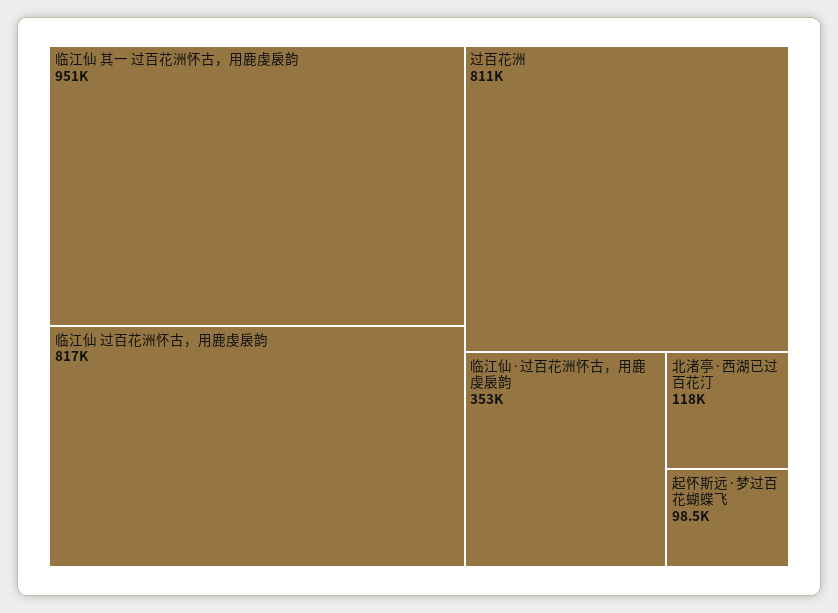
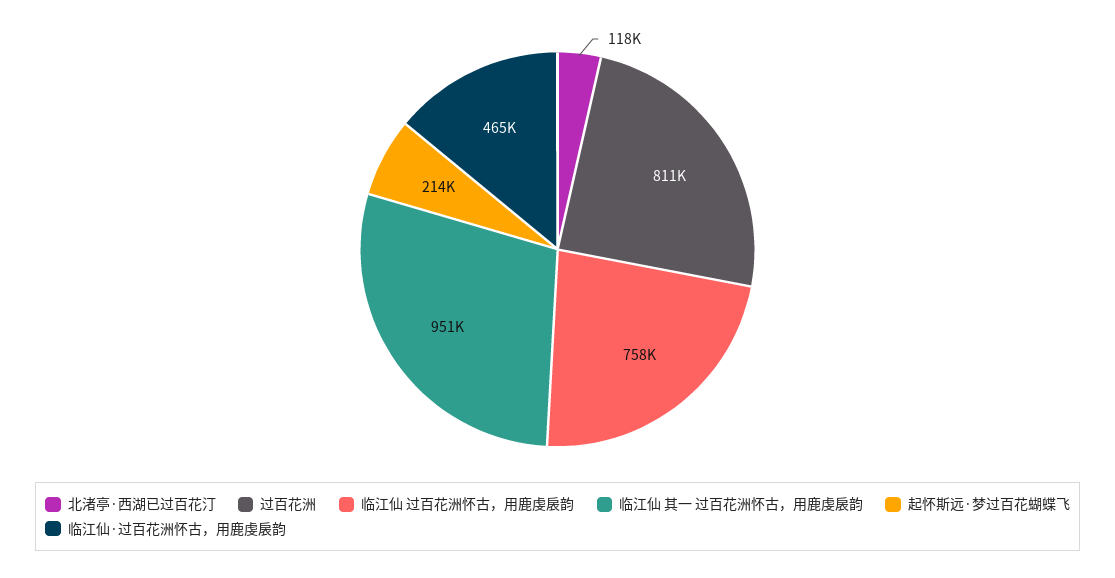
  {
    "临江仙 其一 过百花洲怀古，用鹿虔扆韵": 951000,
-   "临江仙 过百花洲怀古，用鹿虔扆韵": 817000,
+   "临江仙 过百花洲怀古，用鹿虔扆韵": 758000,
    "过百花洲": 811000,
-   "临江仙·过百花洲怀古，用鹿虔扆韵": 353000,
+   "临江仙·过百花洲怀古，用鹿虔扆韵": 465000,
    "北渚亭·西湖已过百花汀": 118000,
-   "起怀斯远·梦过百花蝴蝶飞": 98500
+   "起怀斯远·梦过百花蝴蝶飞": 214000
  }

